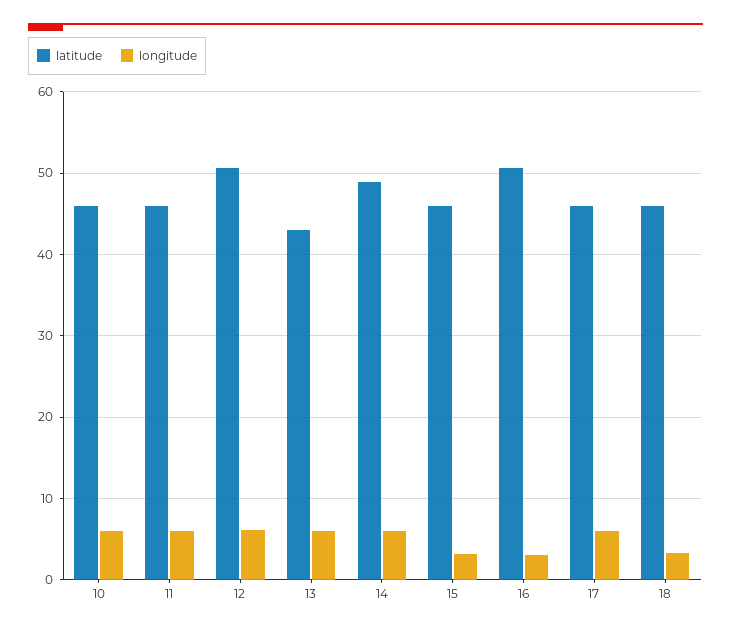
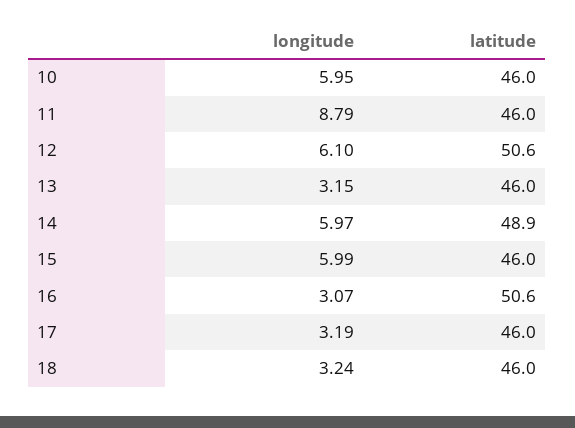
  {
    "latitude": {
      "10": 46,
      "11": 46,
      "12": 50.6,
-     "13": 43,
+     "13": 46,
      "14": 48.9,
      "15": 46,
      "16": 50.6,
      "17": 46,
      "18": 46
    },
    "longitude": {
      "10": 5.95,
-     "11": 6,
+     "11": 8.79,
      "12": 6.1,
-     "13": 6,
+     "13": 3.15,
      "14": 5.97,
-     "15": 3,
+     "15": 5.99,
      "16": 3.07,
-     "17": 6,
+     "17": 3.19,
      "18": 3.24
    }
  }

